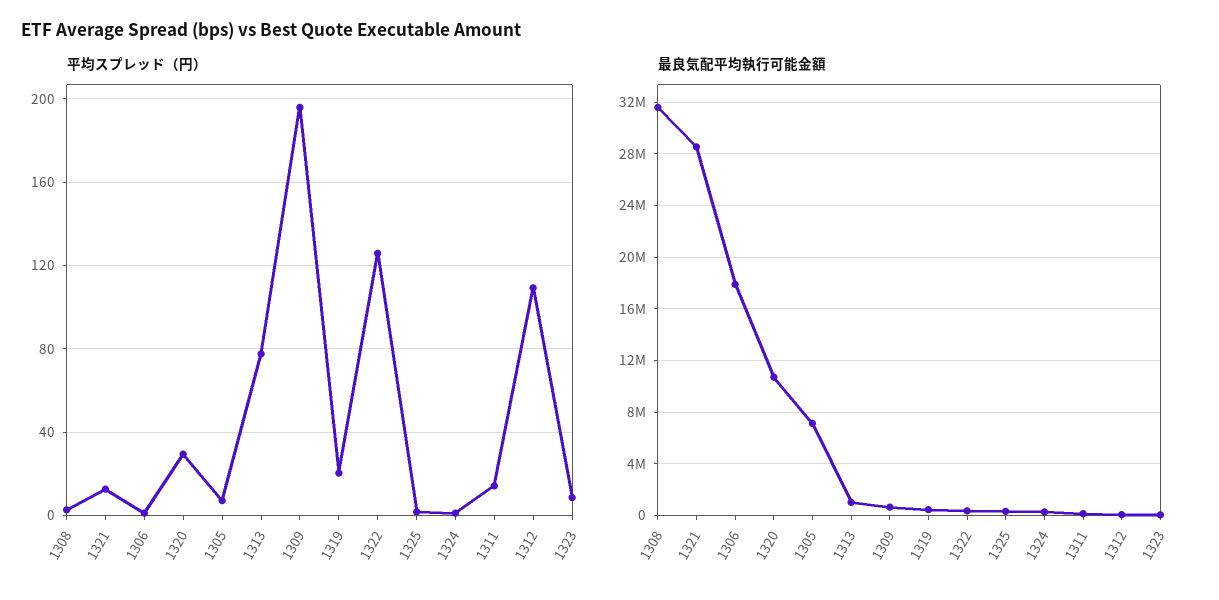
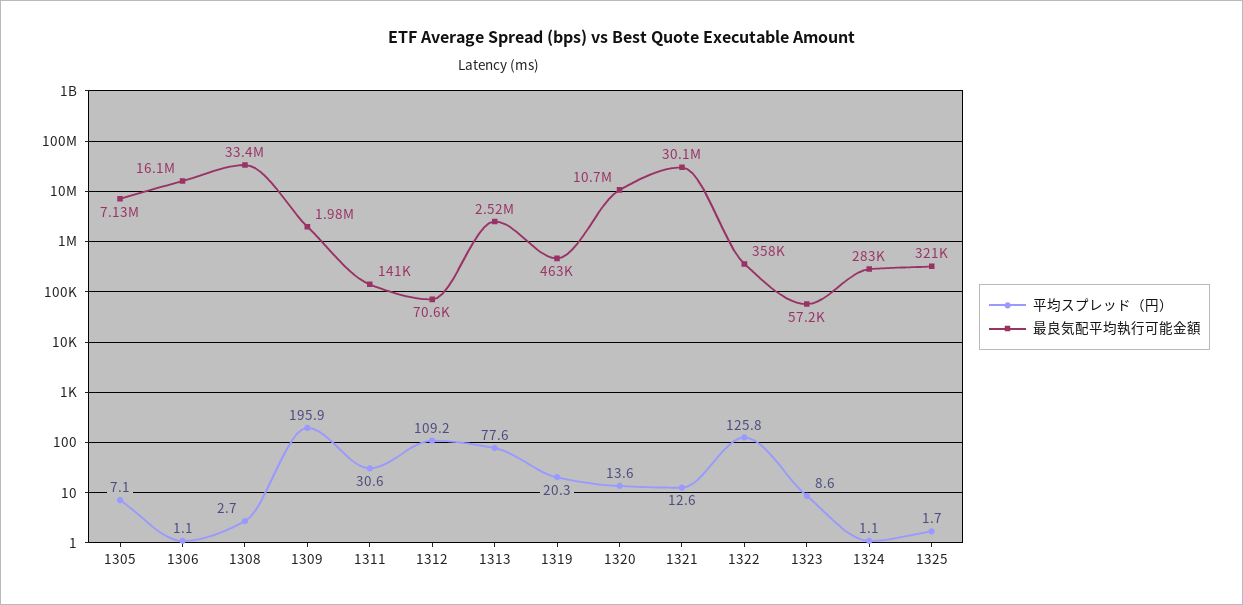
  {
    "平均スプレッド（円）": {
      "1308": 2.7,
      "1321": 12.6,
      "1306": 1.1,
-     "1320": 30,
+     "1320": 13.6,
      "1305": 7.1,
      "1313": 77.6,
      "1309": 195.9,
      "1319": 20.3,
      "1322": 125.8,
      "1325": 1.7,
      "1324": 1.1,
-     "1311": 15,
+     "1311": 30.6,
      "1312": 109.2,
      "1323": 8.6
    },
    "最良気配平均執行可能金額": {
-     "1308": 31500000,
+     "1308": 33400000,
-     "1321": 28500000,
+     "1321": 30100000,
-     "1306": 18000000,
+     "1306": 16100000,
      "1320": 10700000,
      "1305": 7130000,
-     "1313": 1000000,
+     "1313": 2520000,
-     "1309": 500000,
+     "1309": 1980000,
      "1319": 463000,
      "1322": 358000,
      "1325": 321000,
      "1324": 283000,
      "1311": 141000,
      "1312": 70600,
      "1323": 57200
    }
  }

